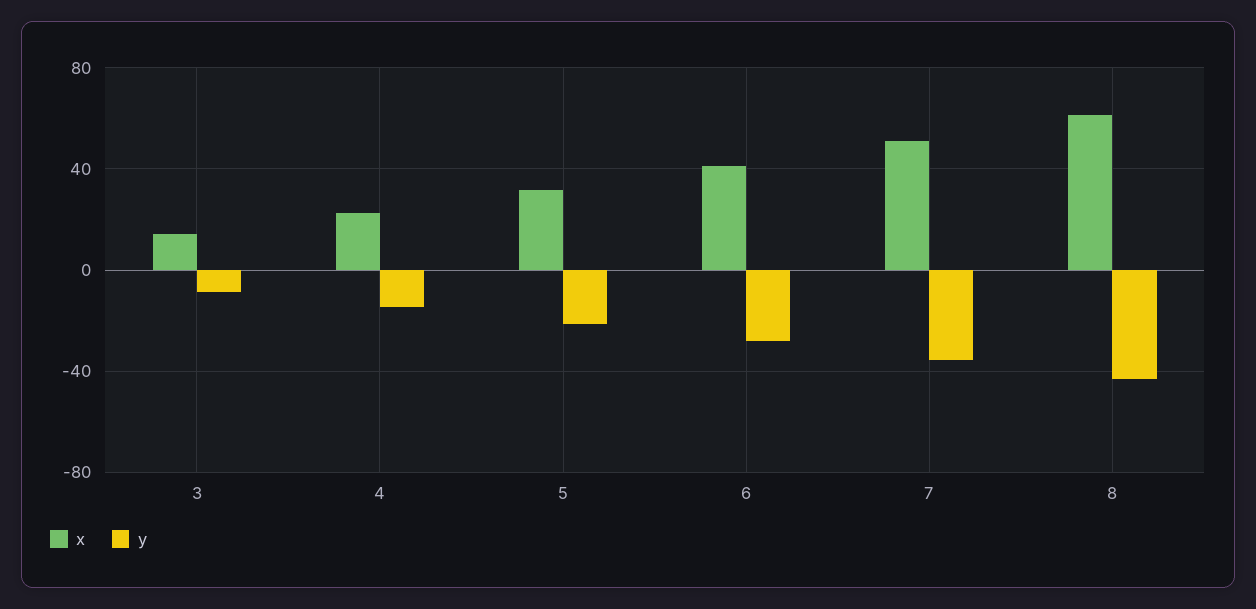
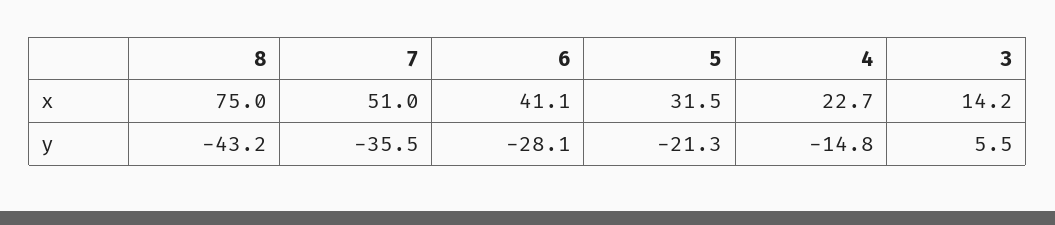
  {
    "x": {
      "3": 14.2,
      "4": 22.7,
      "5": 31.5,
      "6": 41.1,
      "7": 51,
-     "8": 60
+     "8": 75
    },
    "y": {
-     "3": -10,
+     "3": 5.5,
      "4": -14.8,
      "5": -21.3,
      "6": -28.1,
      "7": -35.5,
      "8": -43.2
    }
  }

